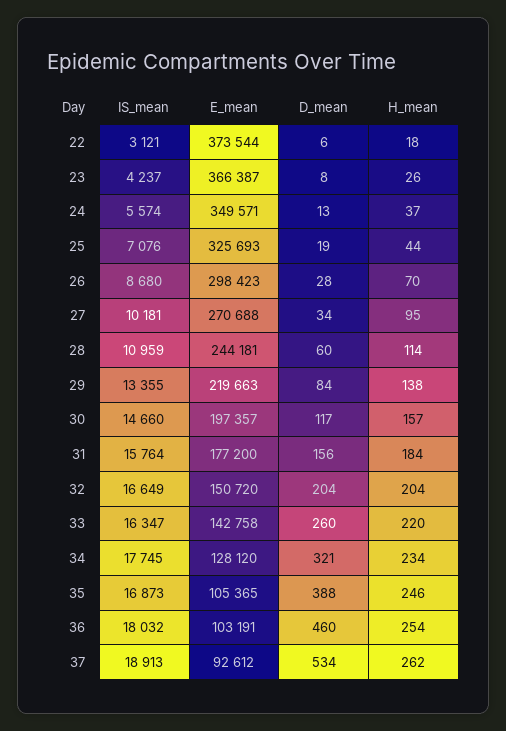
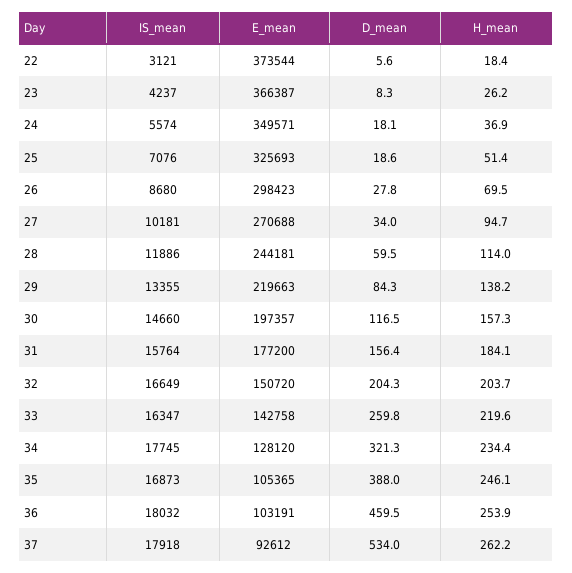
  {
    "IS_mean": {
      "22": 3121,
      "23": 4237,
      "24": 5574,
      "25": 7076,
      "26": 8680,
      "27": 10181,
-     "28": 10959,
+     "28": 11886,
      "29": 13355,
      "30": 14660,
      "31": 15764,
      "32": 16649,
      "33": 16347,
      "34": 17745,
      "35": 16873,
      "36": 18032,
-     "37": 18913
+     "37": 17918
    },
    "E_mean": {
      "22": 373544,
      "23": 366387,
      "24": 349571,
      "25": 325693,
      "26": 298423,
      "27": 270688,
      "28": 244181,
      "29": 219663,
      "30": 197357,
      "31": 177200,
      "32": 150720,
      "33": 142758,
      "34": 128120,
      "35": 105365,
      "36": 103191,
      "37": 92612
    },
    "D_mean": {
      "22": 5.6,
      "23": 8.3,
-     "24": 13,
+     "24": 18.1,
      "25": 18.6,
      "26": 27.8,
      "27": 34,
      "28": 59.5,
      "29": 84.3,
      "30": 116.5,
      "31": 156.4,
      "32": 204.3,
      "33": 259.8,
      "34": 321.3,
      "35": 388,
      "36": 459.5,
      "37": 534
    },
    "H_mean": {
      "22": 18.4,
      "23": 26.2,
      "24": 36.9,
-     "25": 44,
+     "25": 51.4,
      "26": 69.5,
      "27": 94.7,
      "28": 114,
      "29": 138.2,
      "30": 157.3,
      "31": 184.1,
      "32": 203.7,
      "33": 219.6,
      "34": 234.4,
      "35": 246.1,
      "36": 253.9,
      "37": 262.2
    }
  }

